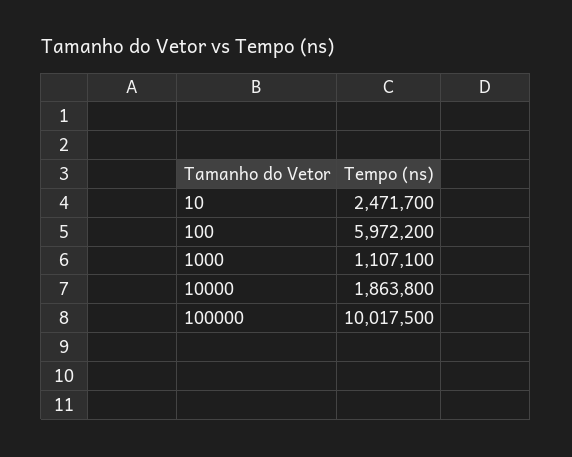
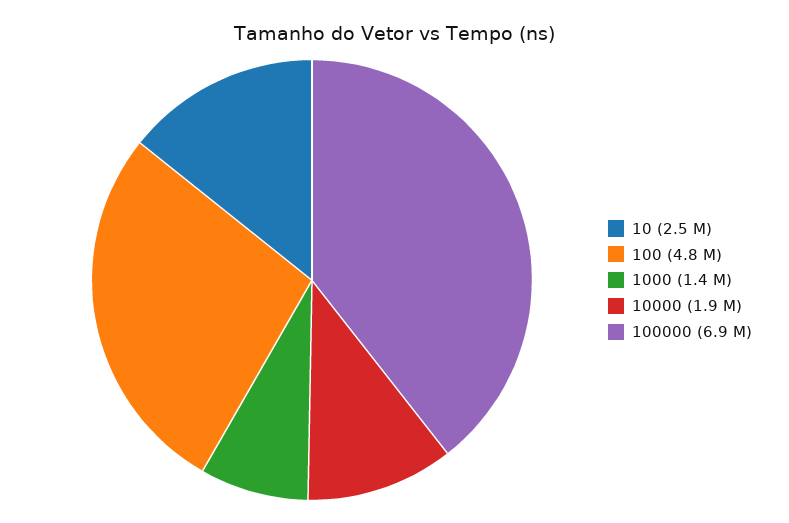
  {
    "10": 2471700,
-   "100": 5972200,
+   "100": 4800000,
-   "1000": 1107100,
+   "1000": 1400000,
    "10000": 1863800,
-   "100000": 10017500
+   "100000": 6900000
  }

